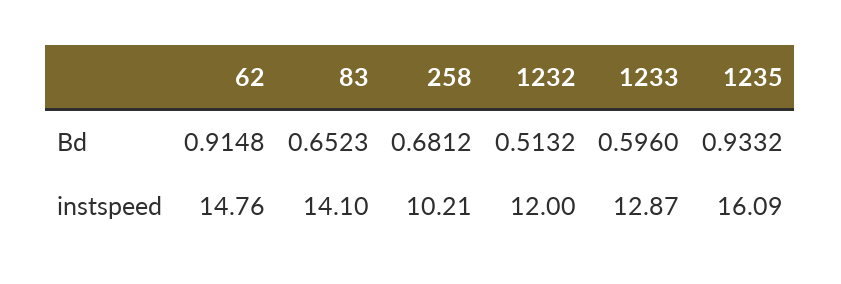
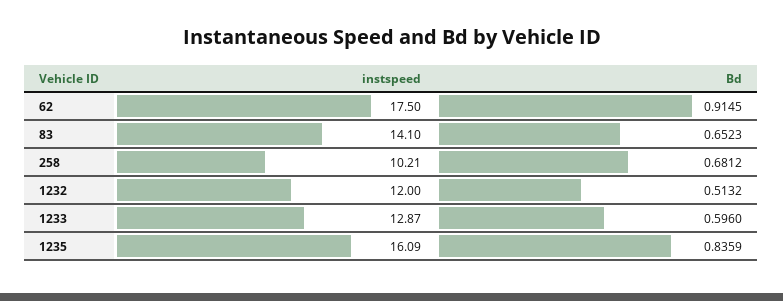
  {
    "62": {
-     "Bd": 0.9148,
+     "Bd": 0.9145,
-     "instspeed": 14.76
+     "instspeed": 17.5
    },
    "83": {
      "Bd": 0.6523,
      "instspeed": 14.1
    },
    "258": {
      "Bd": 0.6812,
      "instspeed": 10.21
    },
    "1232": {
      "Bd": 0.5132,
      "instspeed": 12
    },
    "1233": {
      "Bd": 0.596,
      "instspeed": 12.87
    },
    "1235": {
-     "Bd": 0.9332,
+     "Bd": 0.8359,
      "instspeed": 16.09
    }
  }

